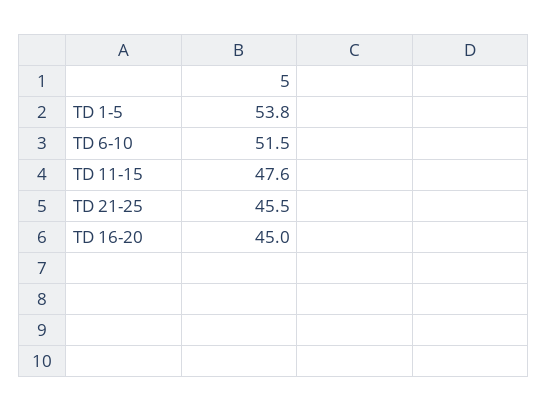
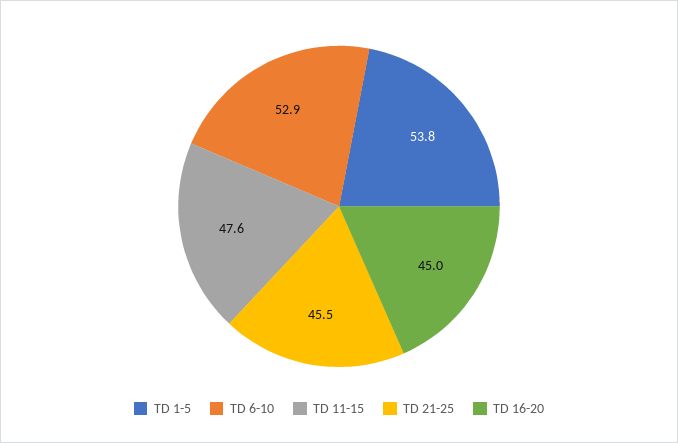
  {
    "TD 1-5": 53.8,
-   "TD 6-10": 51.5,
+   "TD 6-10": 52.9,
    "TD 11-15": 47.6,
    "TD 21-25": 45.5,
    "TD 16-20": 45
  }

